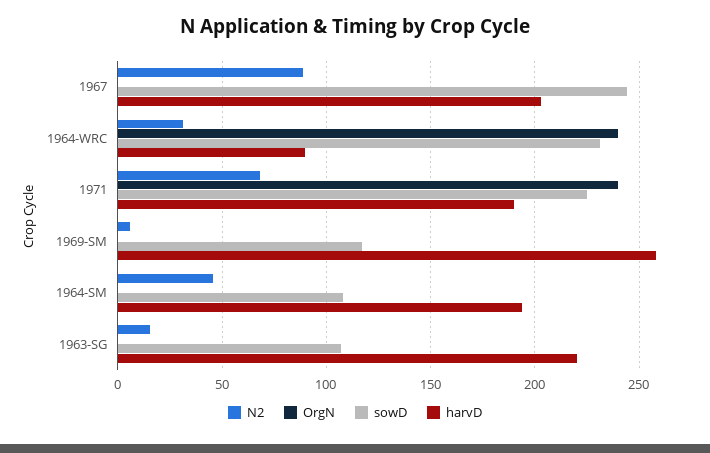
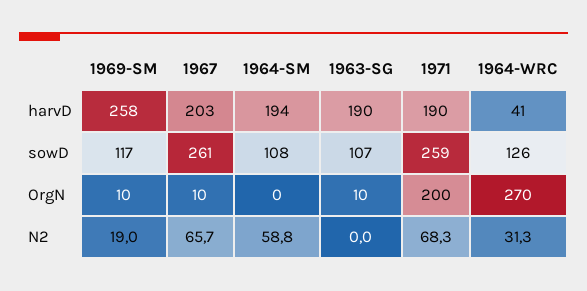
  {
    "N2": {
-     "1967": 90,
+     "1967": 65.7,
      "1964-WRC": 31.3,
      "1971": 68.3,
-     "1969-SM": 5,
+     "1969-SM": 19,
-     "1964-SM": 45,
+     "1964-SM": 58.8,
-     "1963-SG": 15
+     "1963-SG": 0
    },
    "OrgN": {
-     "1967": 0,
+     "1967": 10,
-     "1964-WRC": 240,
+     "1964-WRC": 270,
-     "1971": 240,
+     "1971": 200,
-     "1969-SM": 0,
+     "1969-SM": 10,
      "1964-SM": 0,
-     "1963-SG": 0
+     "1963-SG": 10
    },
    "sowD": {
-     "1967": 245,
+     "1967": 261,
-     "1964-WRC": 230,
+     "1964-WRC": 126,
-     "1971": 225,
+     "1971": 259,
      "1969-SM": 117,
      "1964-SM": 108,
      "1963-SG": 107
    },
    "harvD": {
      "1967": 203,
-     "1964-WRC": 90,
+     "1964-WRC": 41,
      "1971": 190,
      "1969-SM": 258,
      "1964-SM": 194,
-     "1963-SG": 220
+     "1963-SG": 190
    }
  }

